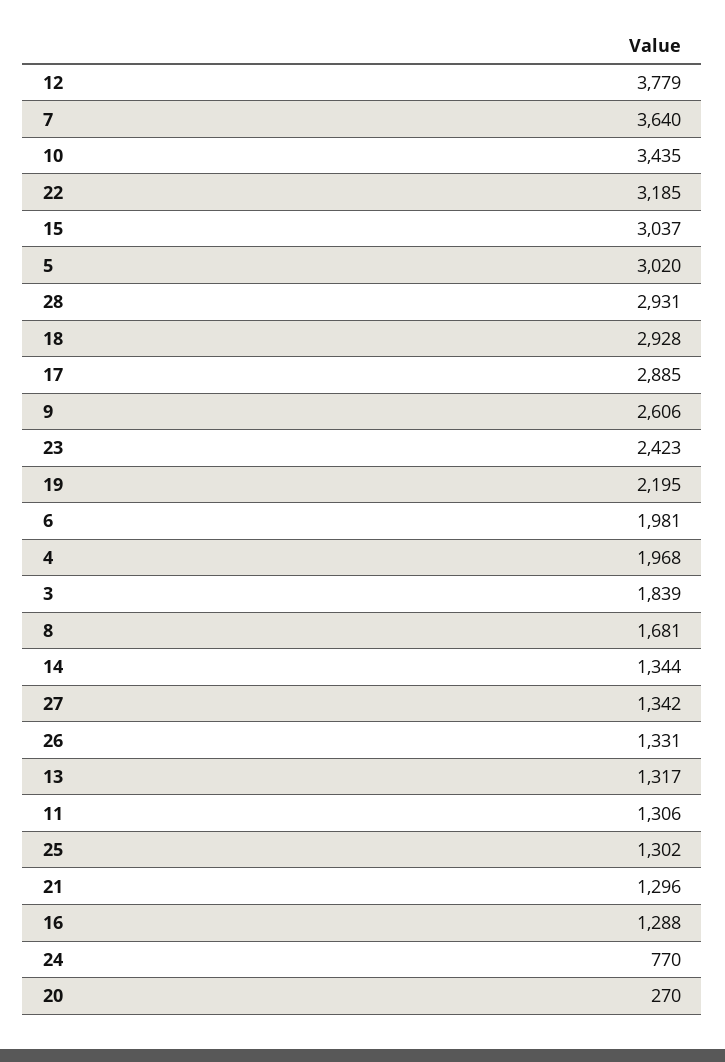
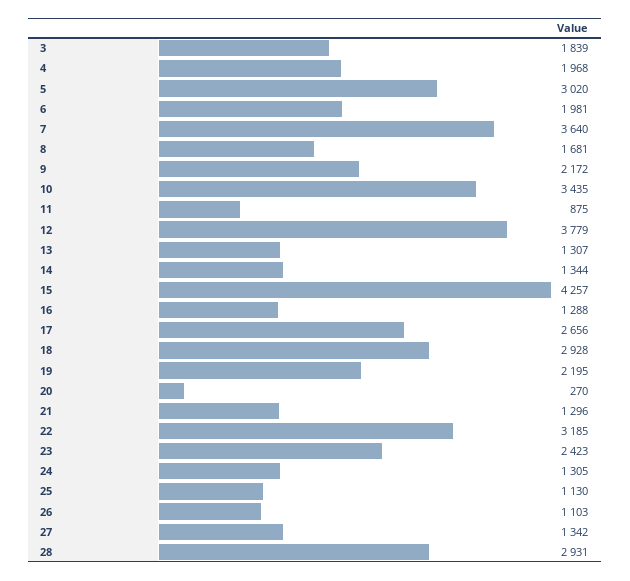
  {
    "12": 3779,
    "7": 3640,
    "10": 3435,
    "22": 3185,
-   "15": 3037,
+   "15": 4257,
    "5": 3020,
    "28": 2931,
    "18": 2928,
-   "17": 2885,
+   "17": 2656,
-   "9": 2606,
+   "9": 2172,
    "23": 2423,
    "19": 2195,
    "6": 1981,
    "4": 1968,
    "3": 1839,
    "8": 1681,
    "14": 1344,
    "27": 1342,
-   "26": 1331,
+   "26": 1103,
-   "13": 1317,
+   "13": 1307,
-   "11": 1306,
+   "11": 875,
-   "25": 1302,
+   "25": 1130,
    "21": 1296,
    "16": 1288,
-   "24": 770,
+   "24": 1305,
    "20": 270
  }

